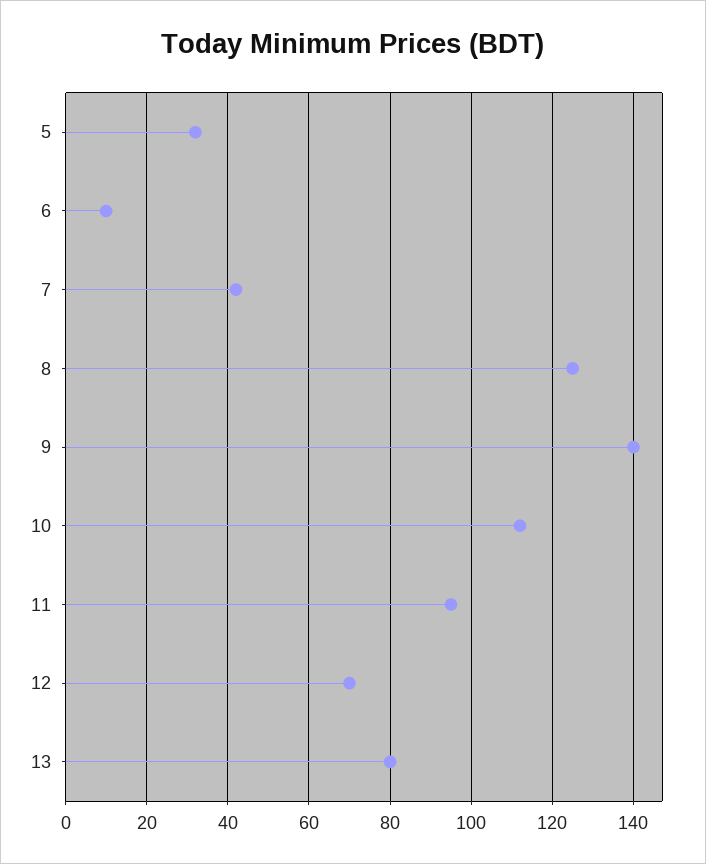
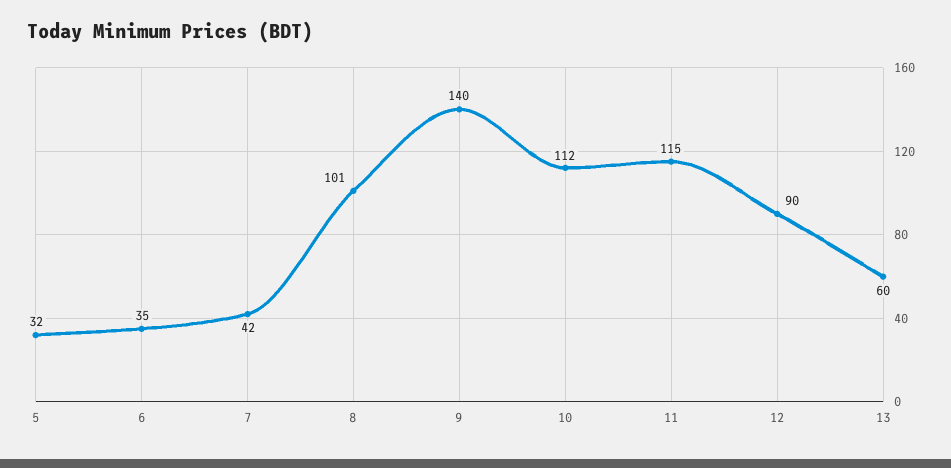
  {
    "5": 32,
-   "6": 10,
+   "6": 35,
    "7": 42,
-   "8": 125,
+   "8": 101,
    "9": 140,
    "10": 112,
-   "11": 95,
+   "11": 115,
-   "12": 70,
+   "12": 90,
-   "13": 80
+   "13": 60
  }

